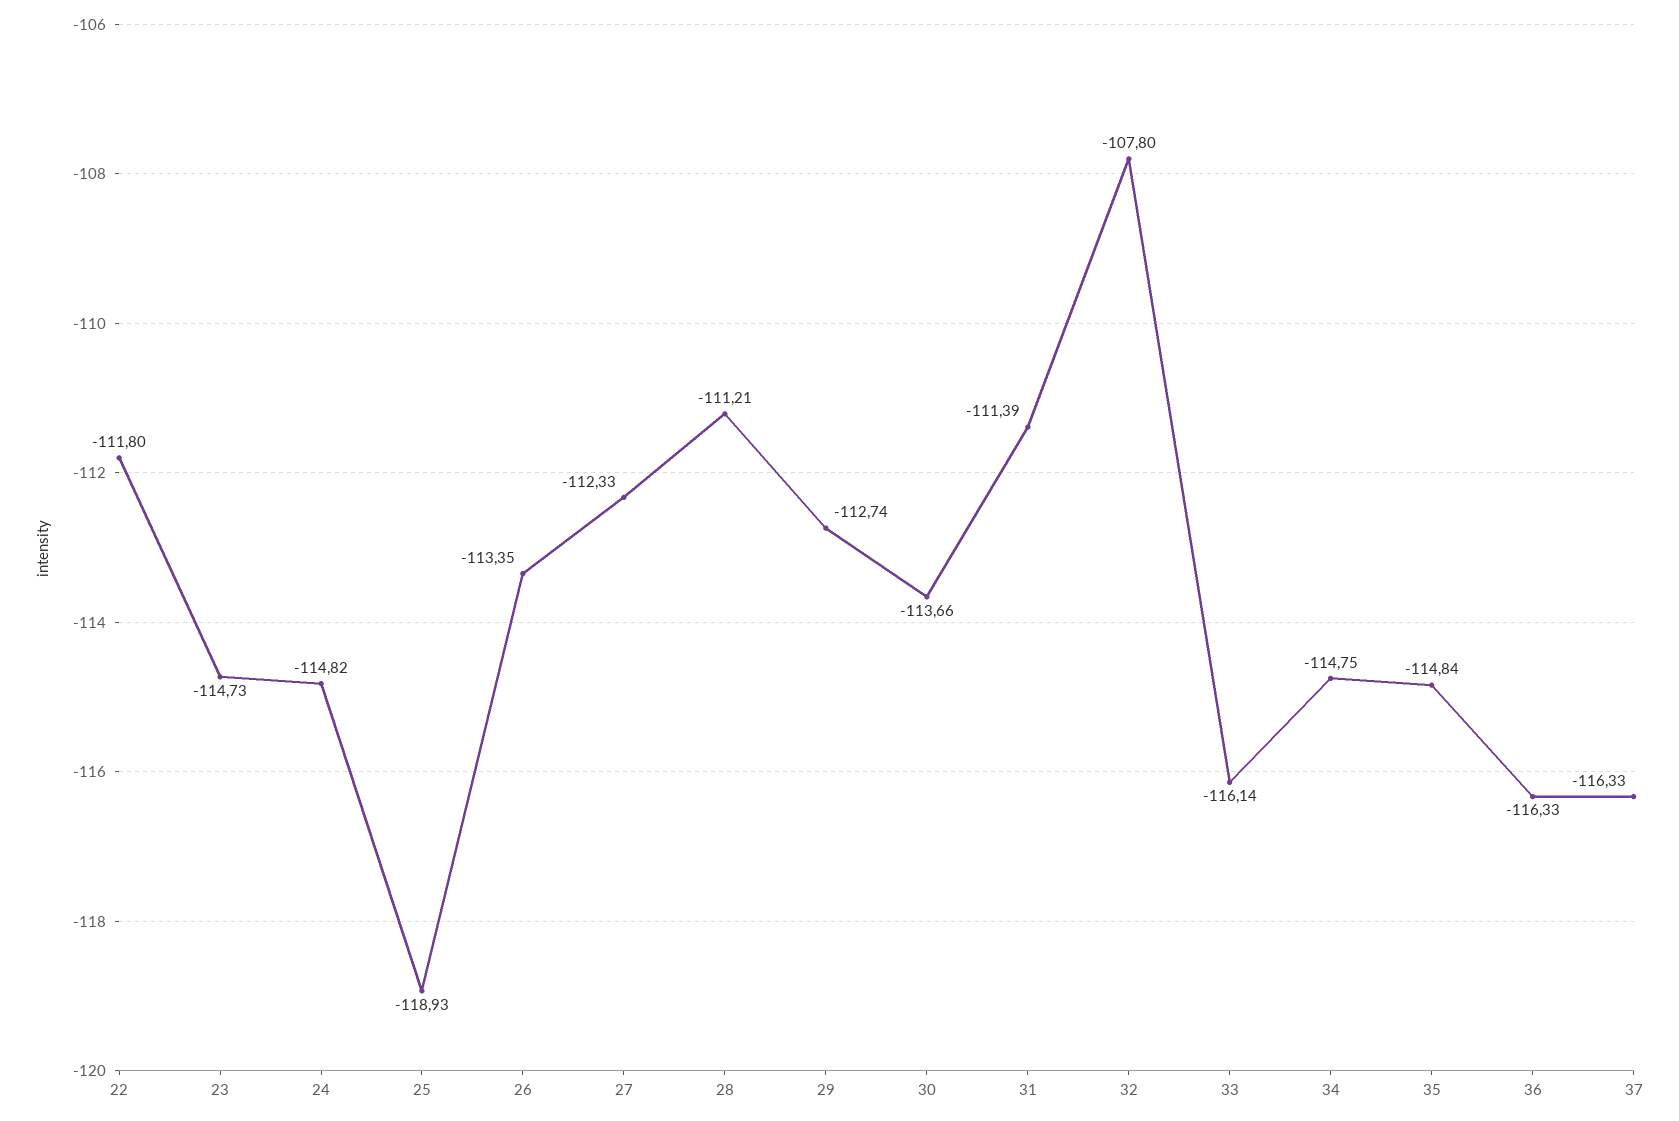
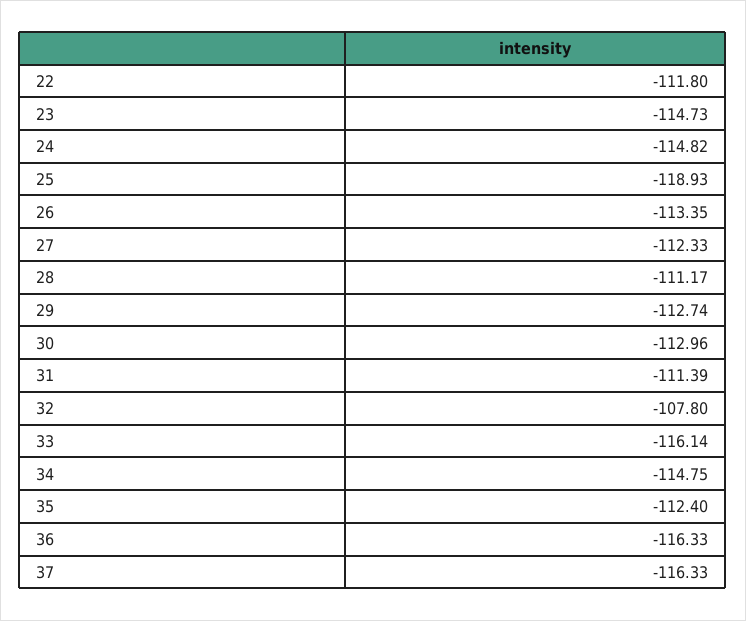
  {
    "22": -111.8,
    "23": -114.73,
    "24": -114.82,
    "25": -118.93,
    "26": -113.35,
    "27": -112.33,
-   "28": -111.21,
+   "28": -111.17,
    "29": -112.74,
-   "30": -113.66,
+   "30": -112.96,
    "31": -111.39,
    "32": -107.8,
    "33": -116.14,
    "34": -114.75,
-   "35": -114.84,
+   "35": -112.4,
    "36": -116.33,
    "37": -116.33
  }

